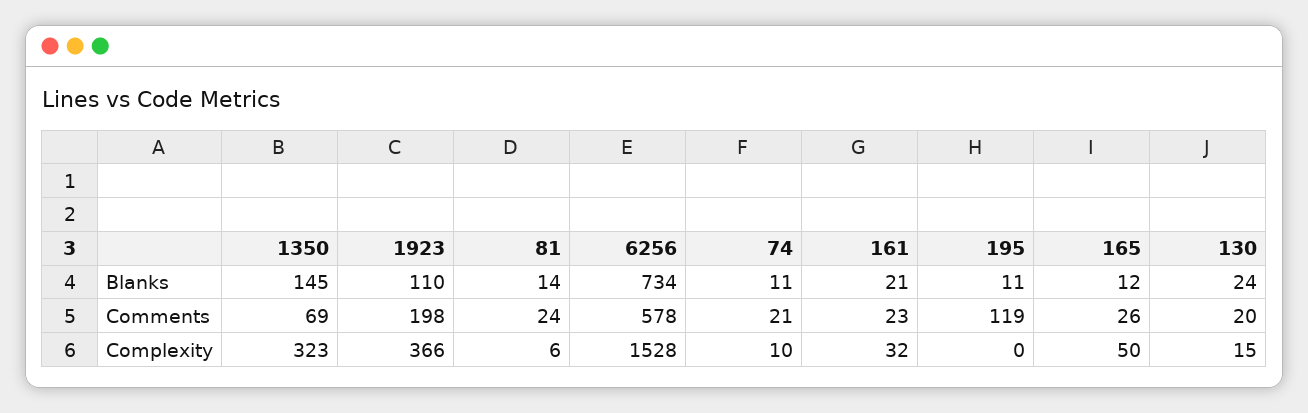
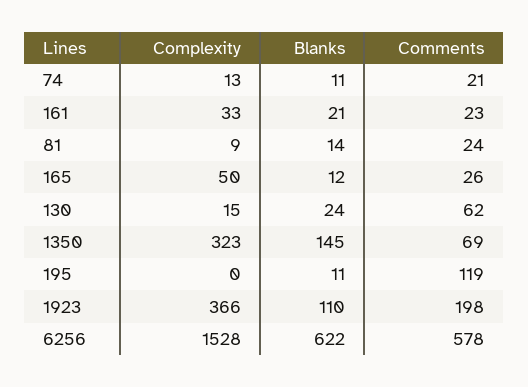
  {
    "1350": {
      "Blanks": 145,
      "Comments": 69,
      "Complexity": 323
    },
    "1923": {
      "Blanks": 110,
      "Comments": 198,
      "Complexity": 366
    },
    "81": {
      "Blanks": 14,
      "Comments": 24,
-     "Complexity": 6
+     "Complexity": 9
    },
    "6256": {
-     "Blanks": 734,
+     "Blanks": 622,
      "Comments": 578,
      "Complexity": 1528
    },
    "74": {
      "Blanks": 11,
      "Comments": 21,
-     "Complexity": 10
+     "Complexity": 13
    },
    "161": {
      "Blanks": 21,
      "Comments": 23,
-     "Complexity": 32
+     "Complexity": 33
    },
    "195": {
      "Blanks": 11,
      "Comments": 119,
      "Complexity": 0
    },
    "165": {
      "Blanks": 12,
      "Comments": 26,
      "Complexity": 50
    },
    "130": {
      "Blanks": 24,
-     "Comments": 20,
+     "Comments": 62,
      "Complexity": 15
    }
  }

